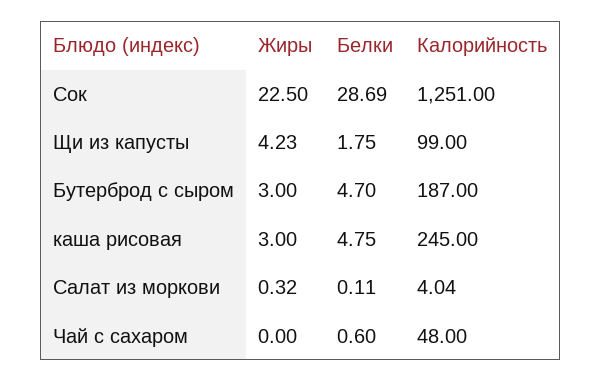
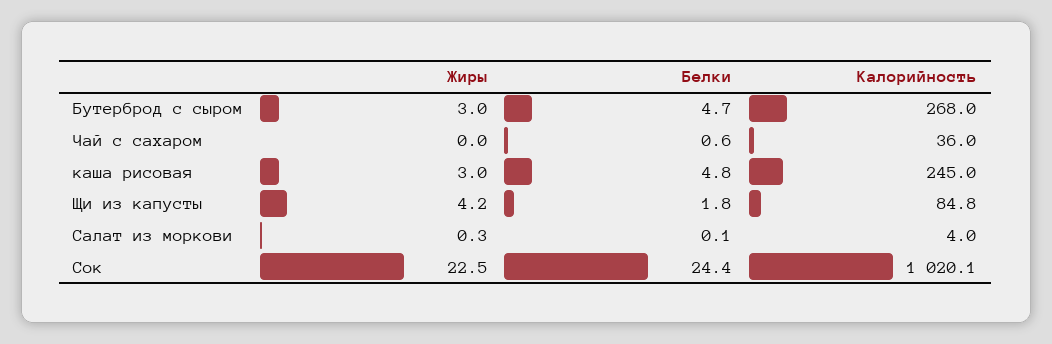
  {
    "Жиры": {
      "Сок": 22.5,
      "Щи из капусты": 4.23,
      "Бутерброд с сыром": 3,
      "каша рисовая": 3,
      "Салат из моркови": 0.32,
      "Чай с сахаром": 0
    },
    "Белки": {
-     "Сок": 28.69,
+     "Сок": 24.4,
      "Щи из капусты": 1.75,
      "Бутерброд с сыром": 4.7,
      "каша рисовая": 4.75,
      "Салат из моркови": 0.11,
      "Чай с сахаром": 0.6
    },
    "Калорийность": {
-     "Сок": 1251,
+     "Сок": 1020.1,
-     "Щи из капусты": 99,
+     "Щи из капусты": 84.8,
-     "Бутерброд с сыром": 187,
+     "Бутерброд с сыром": 268,
      "каша рисовая": 245,
      "Салат из моркови": 4.04,
-     "Чай с сахаром": 48
+     "Чай с сахаром": 36
    }
  }

